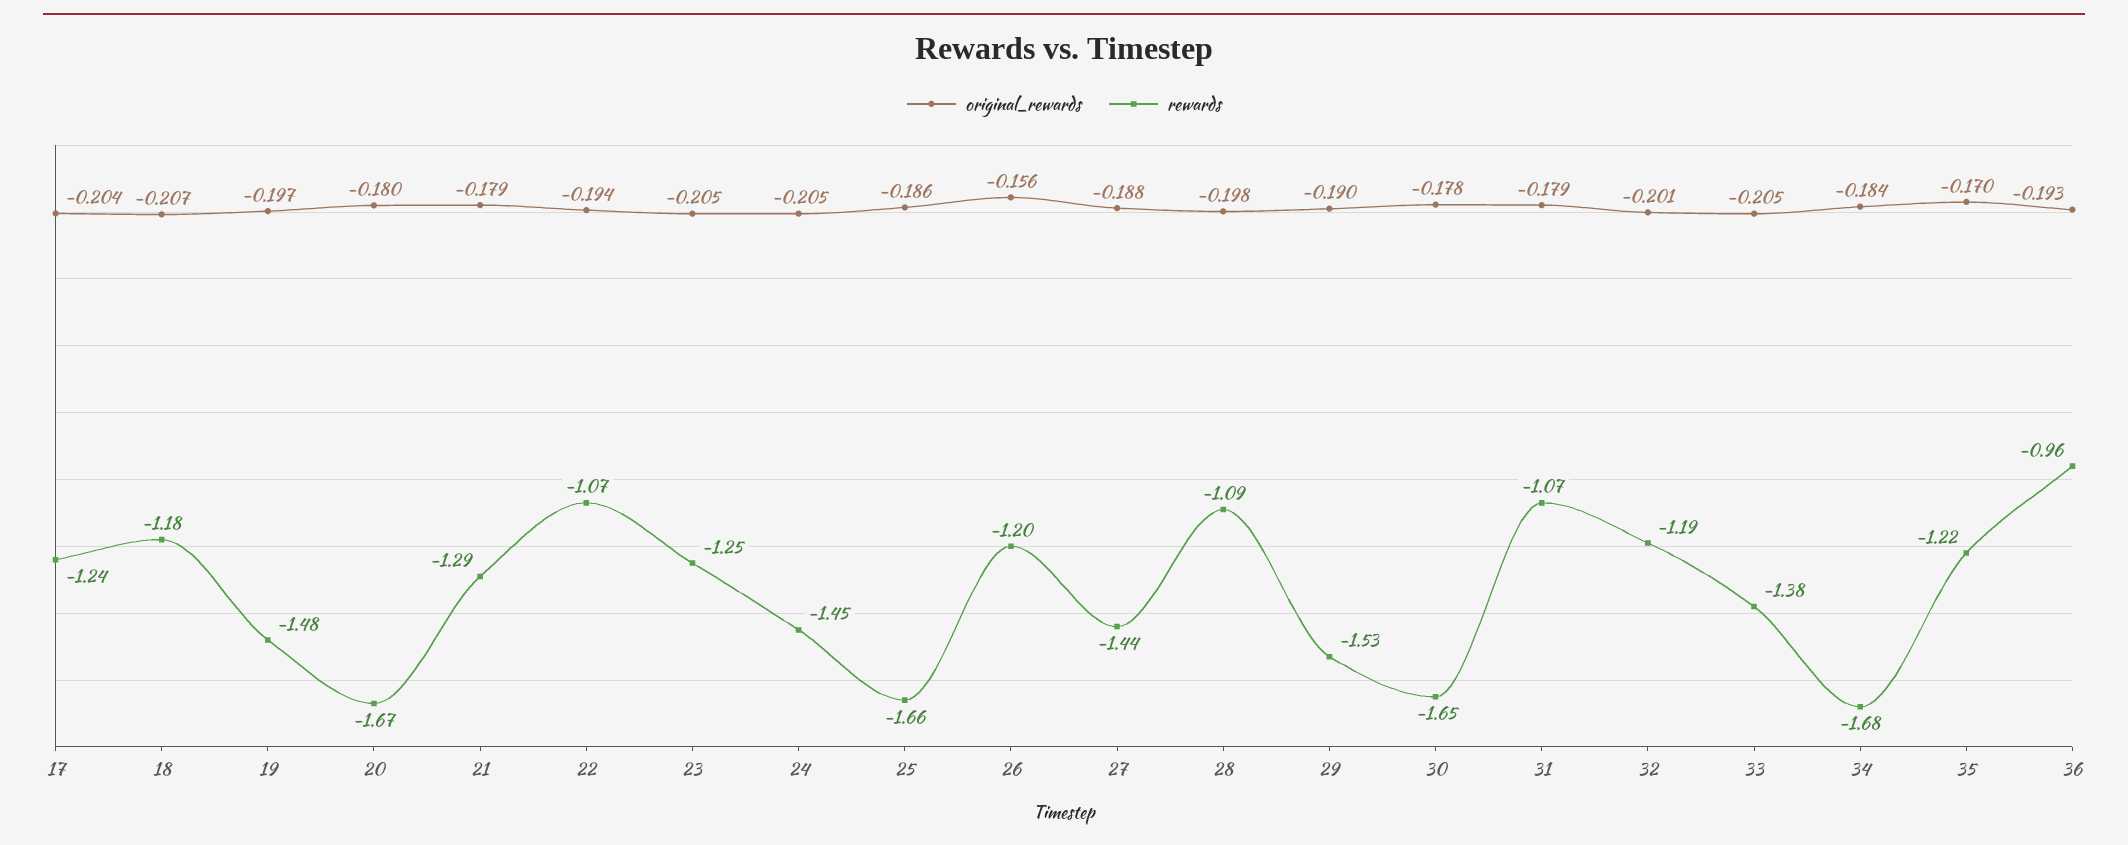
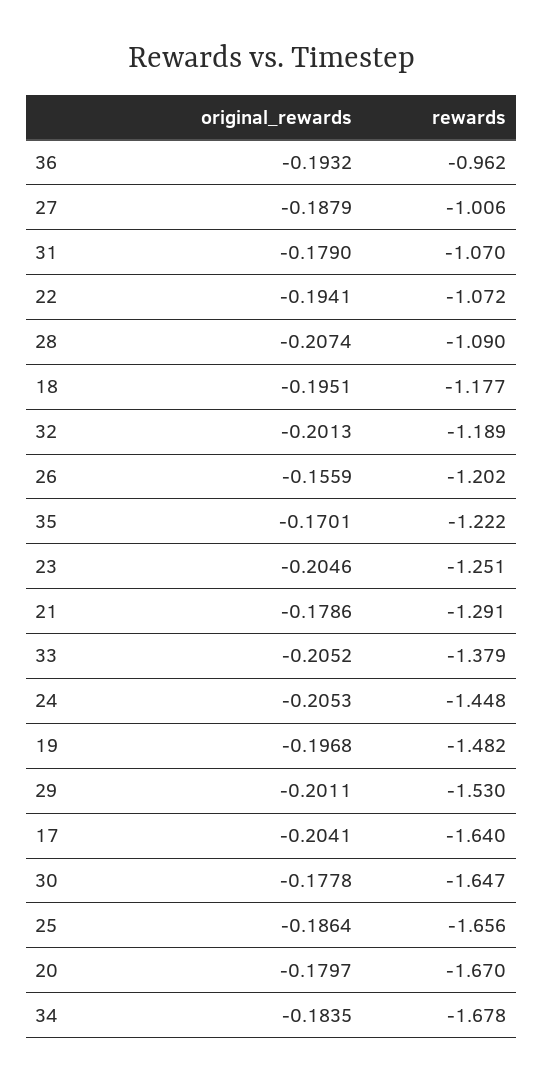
  {
    "original_rewards": {
      "17": -0.2041,
-     "18": -0.207,
+     "18": -0.1951,
      "19": -0.1968,
      "20": -0.1797,
      "21": -0.1786,
      "22": -0.1941,
      "23": -0.2046,
      "24": -0.2053,
      "25": -0.1864,
      "26": -0.1559,
      "27": -0.1879,
-     "28": -0.198,
+     "28": -0.2074,
-     "29": -0.19,
+     "29": -0.2011,
      "30": -0.1778,
      "31": -0.179,
      "32": -0.2013,
      "33": -0.2052,
      "34": -0.1835,
      "35": -0.1701,
      "36": -0.1932
    },
    "rewards": {
-     "17": -1.24,
+     "17": -1.64,
      "18": -1.177,
      "19": -1.482,
      "20": -1.67,
      "21": -1.291,
      "22": -1.072,
      "23": -1.251,
      "24": -1.448,
      "25": -1.656,
      "26": -1.202,
-     "27": -1.44,
+     "27": -1.006,
      "28": -1.09,
      "29": -1.53,
      "30": -1.647,
      "31": -1.07,
      "32": -1.189,
      "33": -1.379,
      "34": -1.678,
      "35": -1.222,
      "36": -0.962
    }
  }

